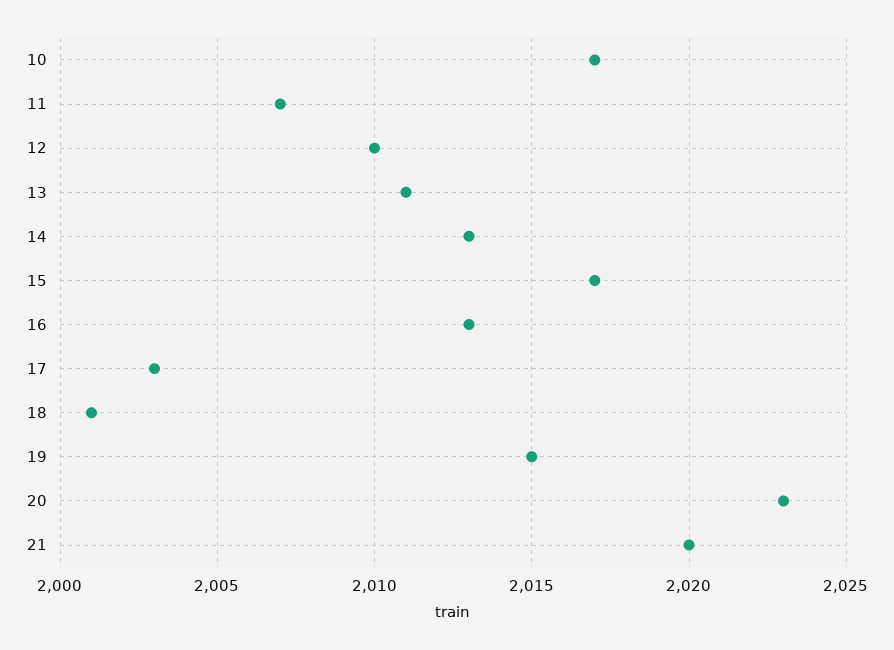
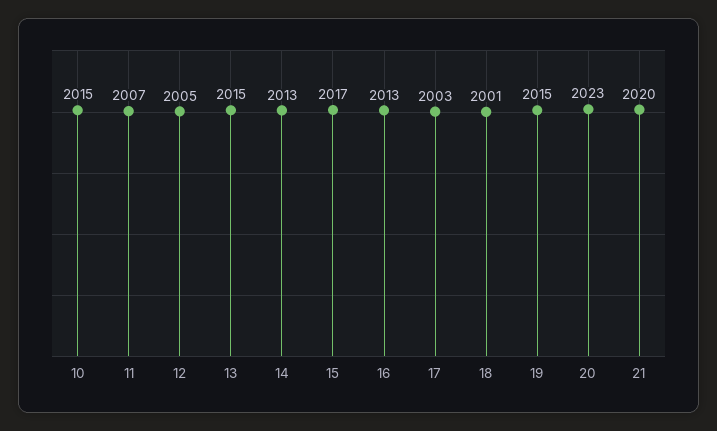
  {
-   "10": 2017,
+   "10": 2015,
    "11": 2007,
-   "12": 2010,
+   "12": 2005,
-   "13": 2011,
+   "13": 2015,
    "14": 2013,
    "15": 2017,
    "16": 2013,
    "17": 2003,
    "18": 2001,
    "19": 2015,
    "20": 2023,
    "21": 2020
  }

